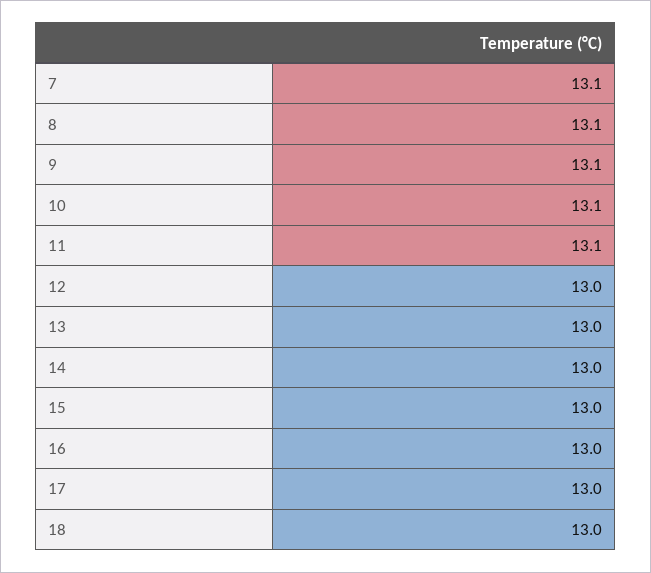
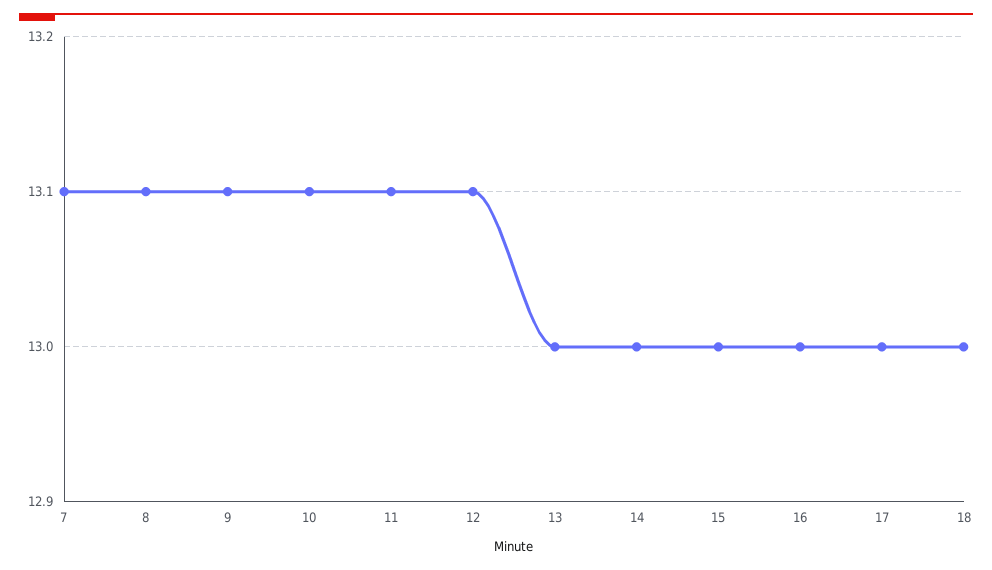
  {
    "7": 13.1,
    "8": 13.1,
    "9": 13.1,
    "10": 13.1,
    "11": 13.1,
-   "12": 13,
+   "12": 13.1,
    "13": 13,
    "14": 13,
    "15": 13,
    "16": 13,
    "17": 13,
    "18": 13
  }

